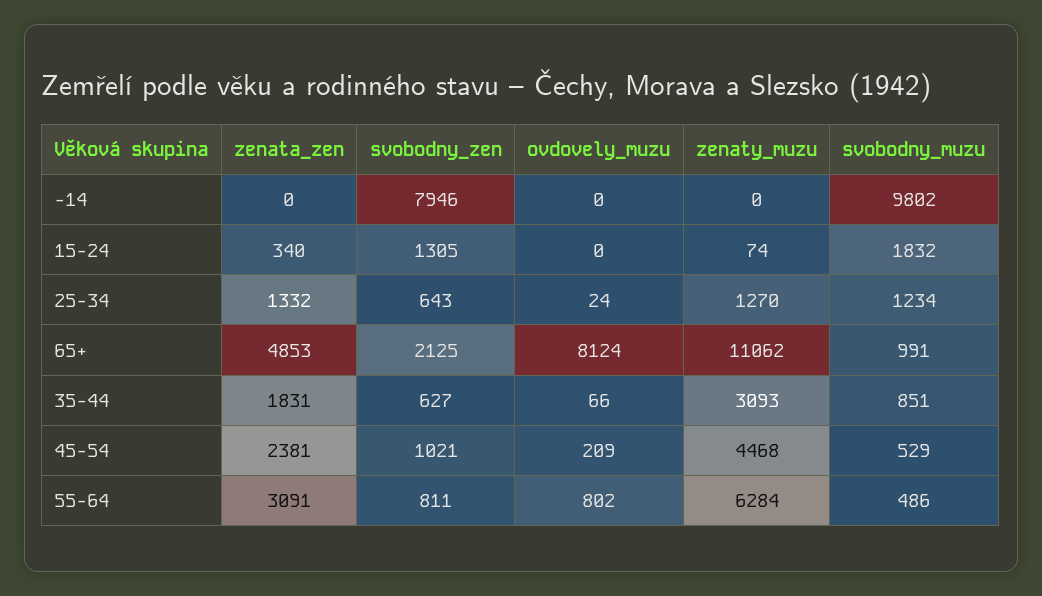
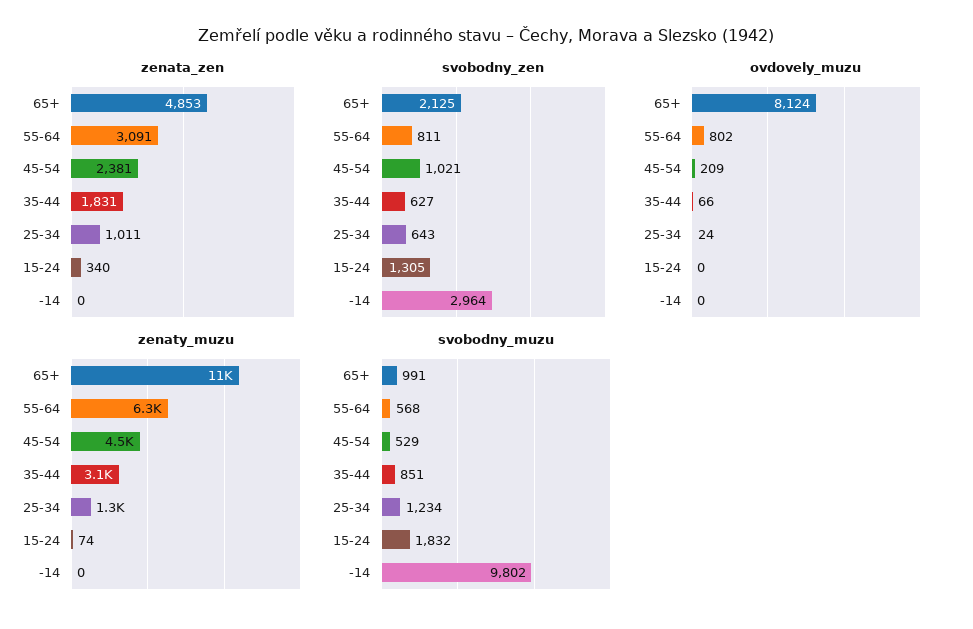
  {
    "zenata_zen": {
      "-14": 0,
      "15-24": 340,
-     "25-34": 1332,
+     "25-34": 1011,
      "65+": 4853,
      "35-44": 1831,
      "45-54": 2381,
      "55-64": 3091
    },
    "svobodny_zen": {
-     "-14": 7946,
+     "-14": 2964,
      "15-24": 1305,
      "25-34": 643,
      "65+": 2125,
      "35-44": 627,
      "45-54": 1021,
      "55-64": 811
    },
    "ovdovely_muzu": {
      "-14": 0,
      "15-24": 0,
      "25-34": 24,
      "65+": 8124,
      "35-44": 66,
      "45-54": 209,
      "55-64": 802
    },
    "zenaty_muzu": {
      "-14": 0,
      "15-24": 74,
      "25-34": 1270,
      "65+": 11062,
      "35-44": 3093,
      "45-54": 4468,
      "55-64": 6284
    },
    "svobodny_muzu": {
      "-14": 9802,
      "15-24": 1832,
      "25-34": 1234,
      "65+": 991,
      "35-44": 851,
      "45-54": 529,
-     "55-64": 486
+     "55-64": 568
    }
  }

